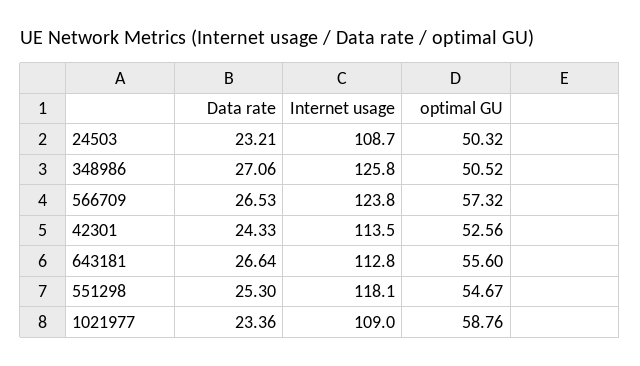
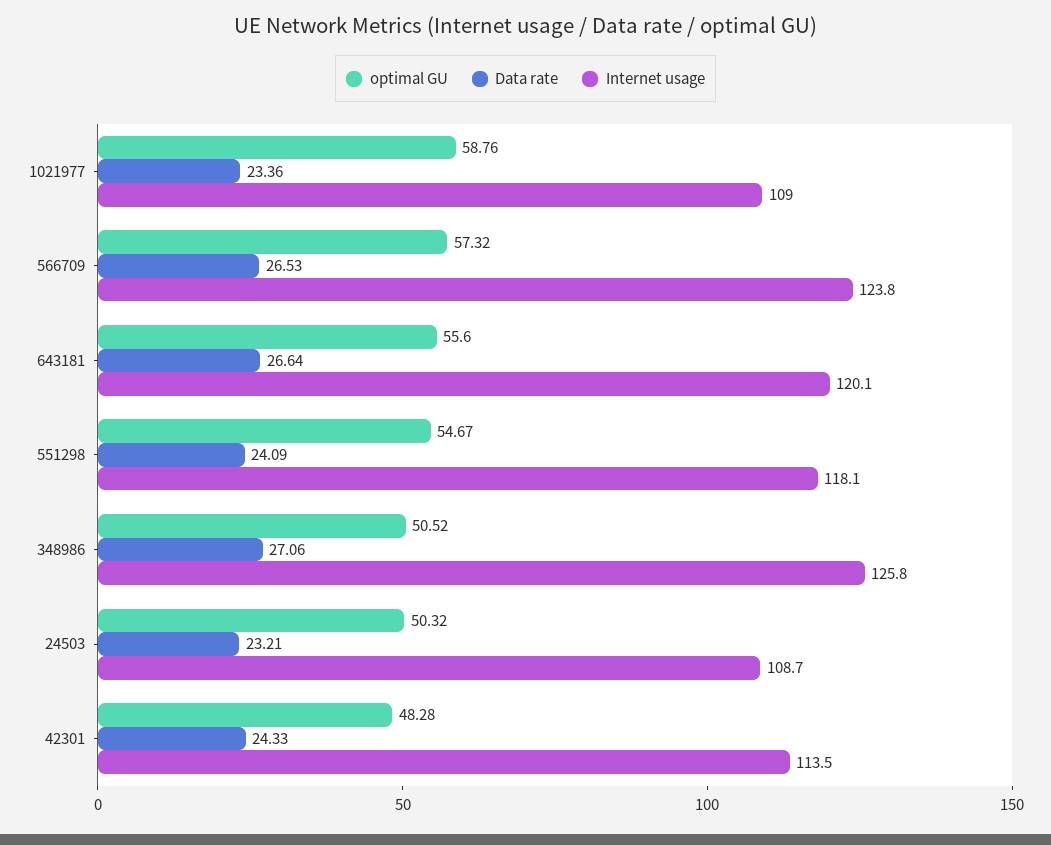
  {
    "Data rate": {
      "24503": 23.21,
      "348986": 27.06,
      "566709": 26.53,
      "42301": 24.33,
      "643181": 26.64,
-     "551298": 25.3,
+     "551298": 24.09,
      "1021977": 23.36
    },
    "Internet usage": {
      "24503": 108.7,
      "348986": 125.8,
      "566709": 123.8,
      "42301": 113.5,
-     "643181": 112.8,
+     "643181": 120.1,
      "551298": 118.1,
      "1021977": 109
    },
    "optimal GU": {
      "24503": 50.32,
      "348986": 50.52,
      "566709": 57.32,
-     "42301": 52.56,
+     "42301": 48.28,
      "643181": 55.6,
      "551298": 54.67,
      "1021977": 58.76
    }
  }

